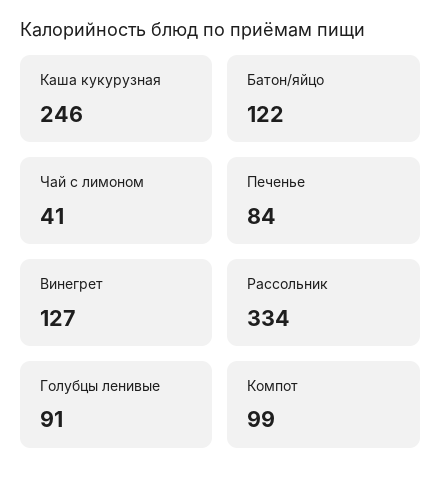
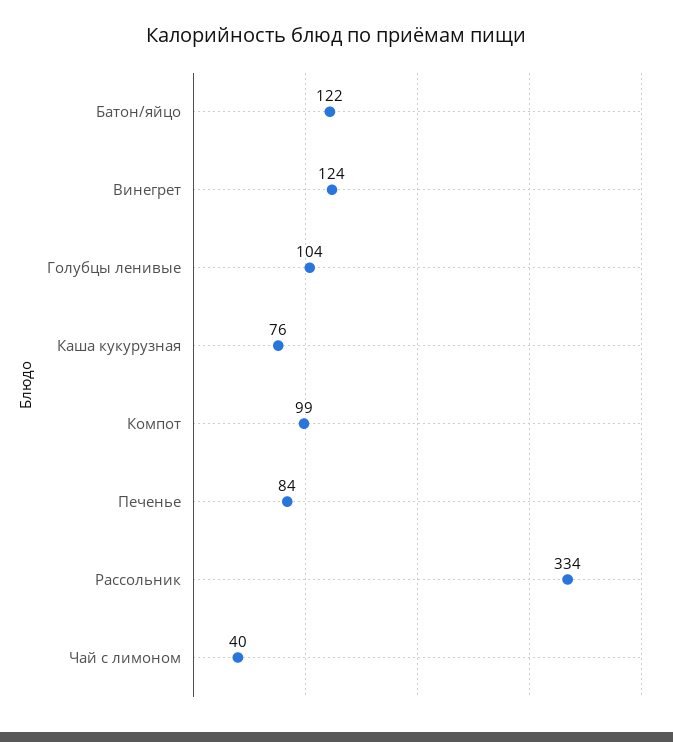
  {
-   "Каша кукурузная": 246,
+   "Каша кукурузная": 76,
    "Батон/яйцо": 122,
-   "Чай с лимоном": 41,
+   "Чай с лимоном": 40,
    "Печенье": 84,
-   "Винегрет": 127,
+   "Винегрет": 124,
    "Рассольник": 334,
-   "Голубцы ленивые": 91,
+   "Голубцы ленивые": 104,
    "Компот": 99
  }

